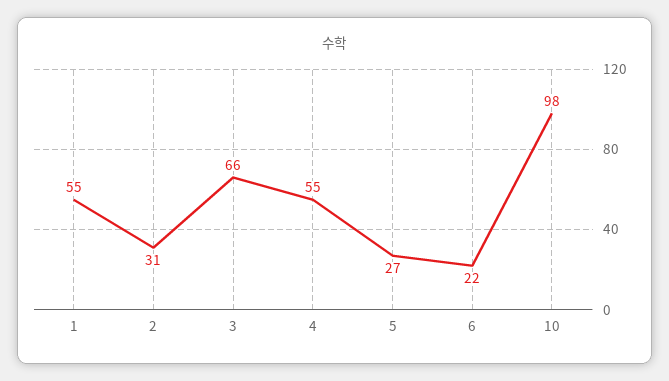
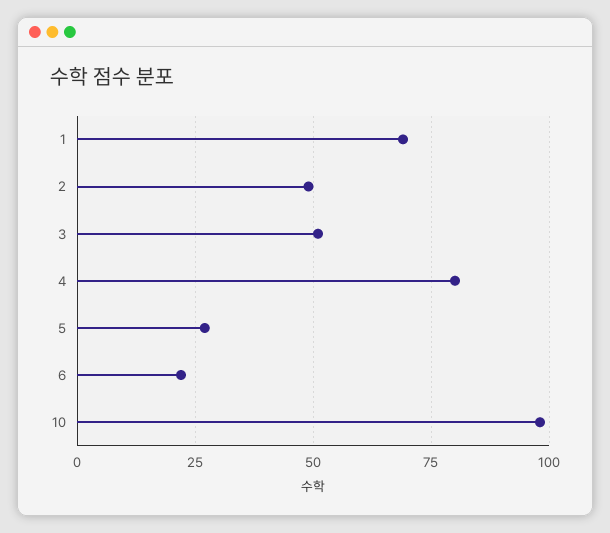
  {
-   "1": 55,
+   "1": 70,
-   "2": 31,
+   "2": 50,
-   "3": 66,
+   "3": 50,
-   "4": 55,
+   "4": 80,
    "5": 27,
    "6": 22,
    "10": 98
  }

